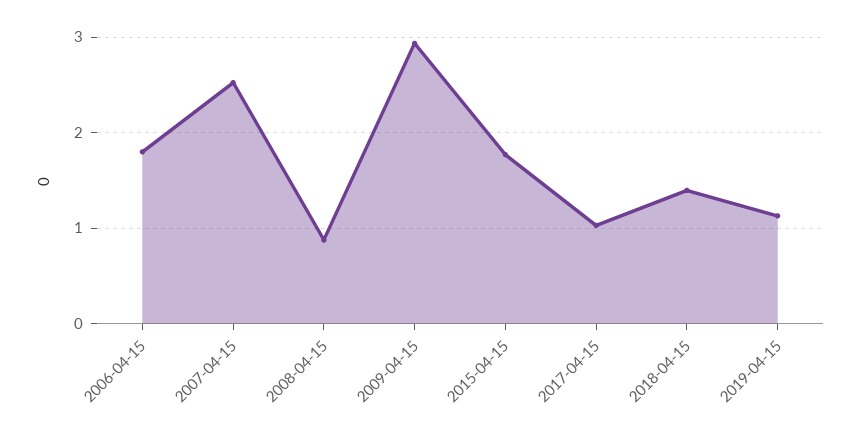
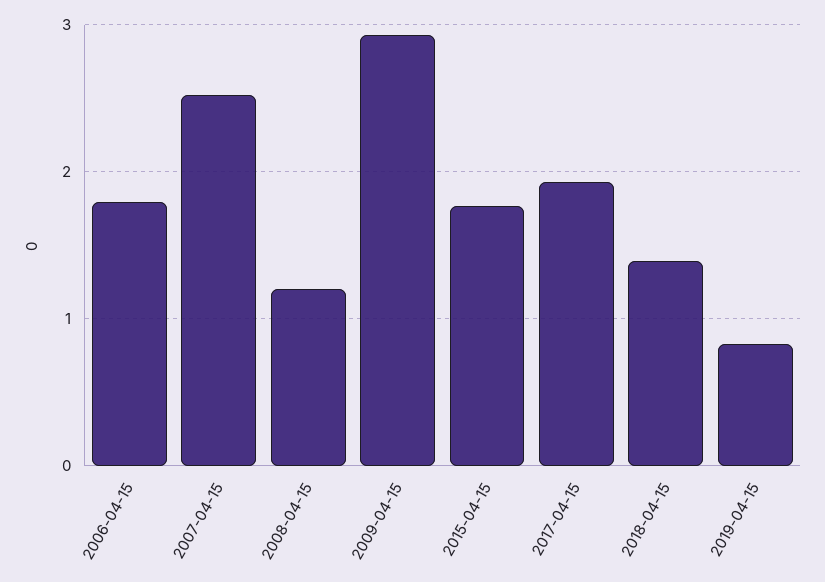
  {
    "2006-04-15": 1.8,
    "2007-04-15": 2.5,
-   "2008-04-15": 0.9,
+   "2008-04-15": 1.2,
    "2009-04-15": 2.9,
    "2015-04-15": 1.8,
-   "2017-04-15": 1,
+   "2017-04-15": 1.9,
    "2018-04-15": 1.4,
-   "2019-04-15": 1.1
+   "2019-04-15": 0.8
  }

